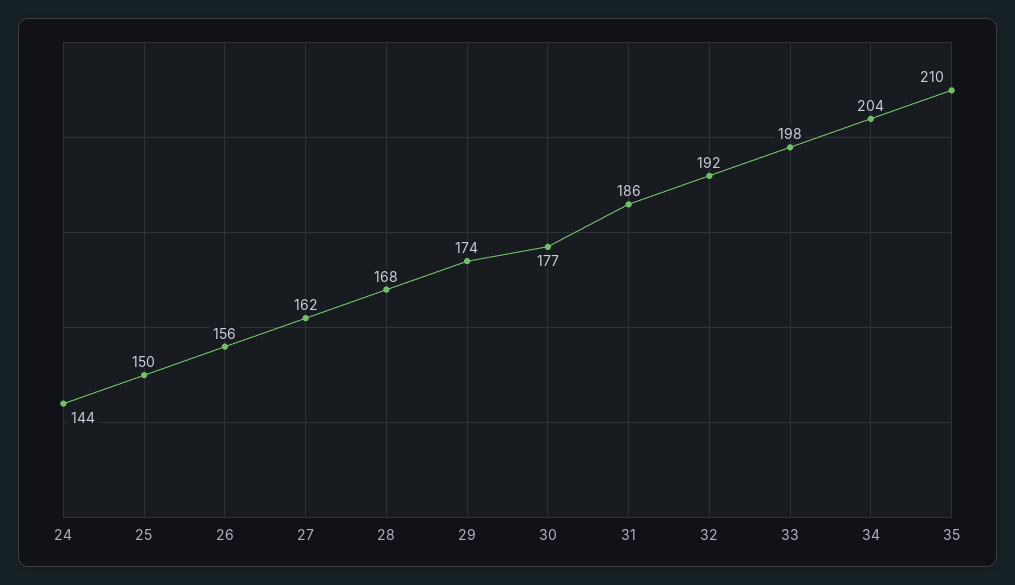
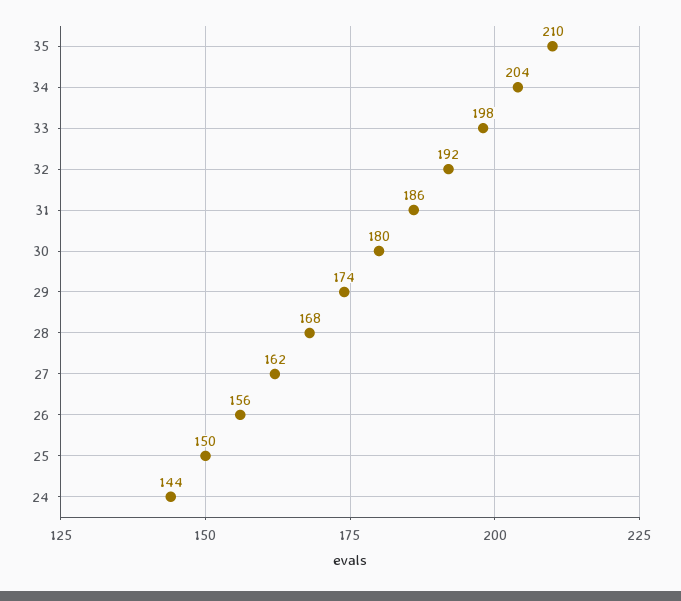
  {
    "24": 144,
    "25": 150,
    "26": 156,
    "27": 162,
    "28": 168,
    "29": 174,
-   "30": 177,
+   "30": 180,
    "31": 186,
    "32": 192,
    "33": 198,
    "34": 204,
    "35": 210
  }

